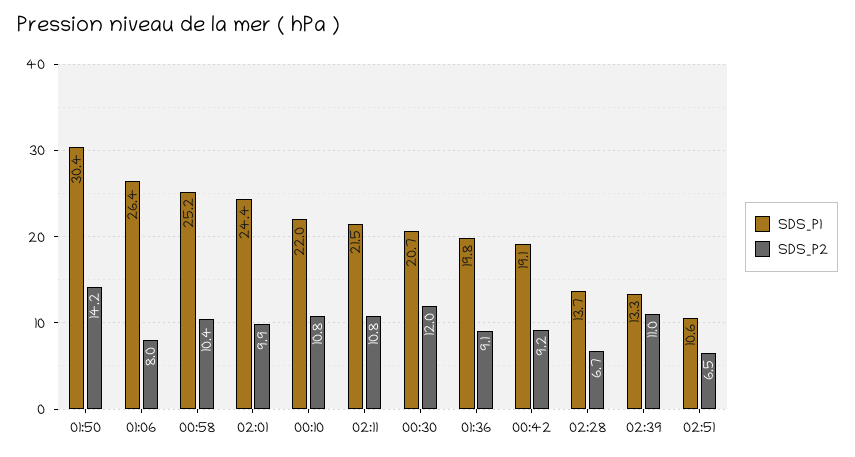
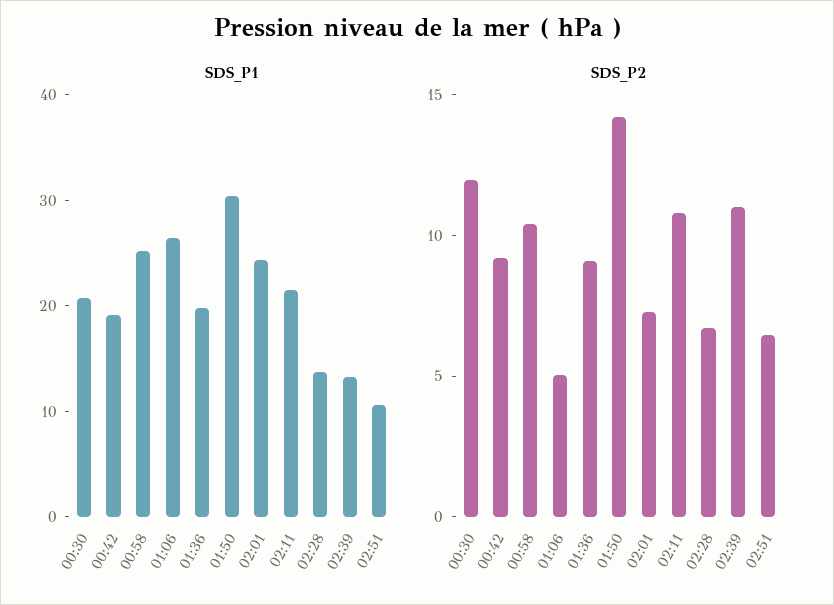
  {
    "SDS_P1": {
      "01:50": 30.4,
      "01:06": 26.4,
      "00:58": 25.2,
      "02:01": 24.4,
-     "00:10": 22,
      "02:11": 21.5,
      "00:30": 20.7,
      "01:36": 19.8,
      "00:42": 19.1,
      "02:28": 13.7,
      "02:39": 13.3,
      "02:51": 10.6
    },
    "SDS_P2": {
      "01:50": 14.2,
-     "01:06": 8,
+     "01:06": 5,
      "00:58": 10.4,
-     "02:01": 9.9,
+     "02:01": 7,
-     "00:10": 10.8,
      "02:11": 10.8,
      "00:30": 12,
      "01:36": 9.1,
      "00:42": 9.2,
      "02:28": 6.7,
      "02:39": 11,
      "02:51": 6.5
    }
  }

